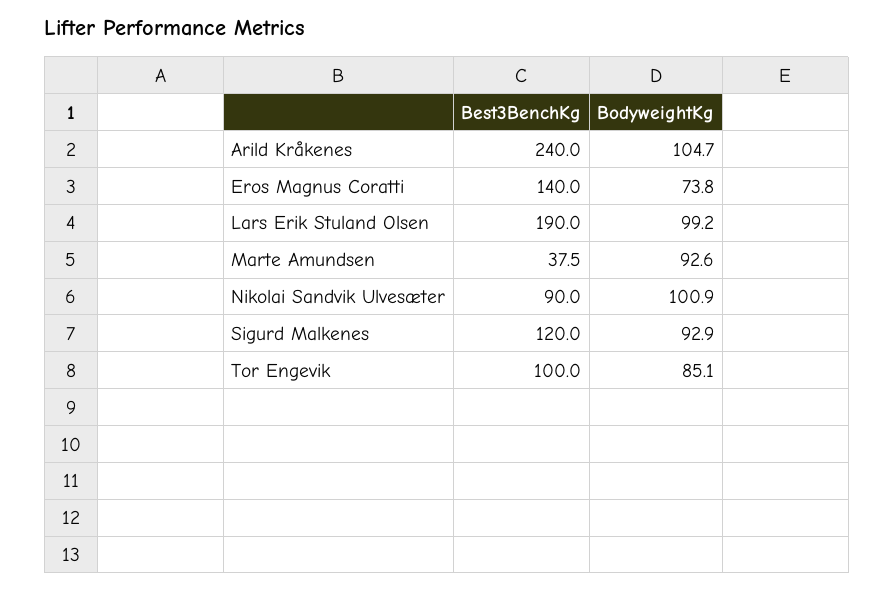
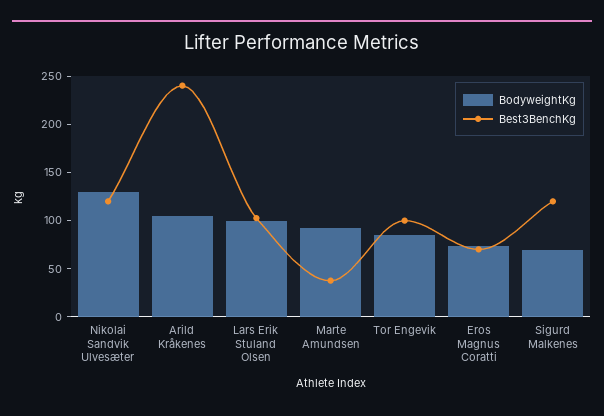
  {
    "Best3BenchKg": {
      "Arild Kråkenes": 240,
-     "Eros Magnus Coratti": 140,
+     "Eros Magnus Coratti": 70,
-     "Lars Erik Stuland Olsen": 190,
+     "Lars Erik Stuland Olsen": 100,
      "Marte Amundsen": 37.5,
-     "Nikolai Sandvik Ulvesæter": 90,
+     "Nikolai Sandvik Ulvesæter": 120,
      "Sigurd Malkenes": 120,
      "Tor Engevik": 100
    },
    "BodyweightKg": {
      "Arild Kråkenes": 104.7,
      "Eros Magnus Coratti": 73.8,
      "Lars Erik Stuland Olsen": 99.2,
      "Marte Amundsen": 92.6,
-     "Nikolai Sandvik Ulvesæter": 100.9,
+     "Nikolai Sandvik Ulvesæter": 130,
-     "Sigurd Malkenes": 92.9,
+     "Sigurd Malkenes": 70,
      "Tor Engevik": 85.1
    }
  }

